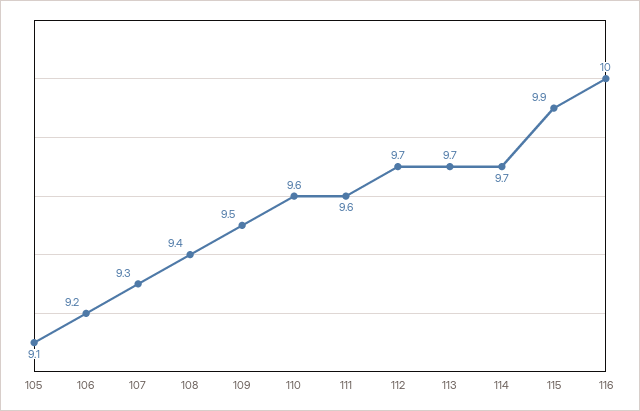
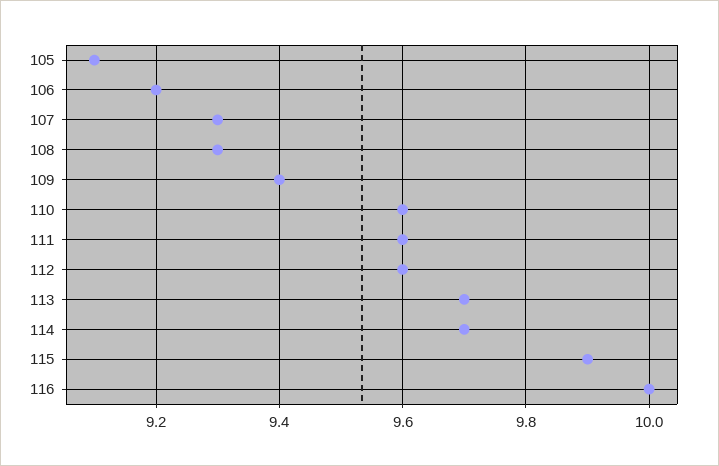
  {
    "105": 9.1,
    "106": 9.2,
    "107": 9.3,
-   "108": 9.4,
+   "108": 9.3,
-   "109": 9.5,
+   "109": 9.4,
    "110": 9.6,
    "111": 9.6,
-   "112": 9.7,
+   "112": 9.6,
    "113": 9.7,
    "114": 9.7,
    "115": 9.9,
    "116": 10
  }

